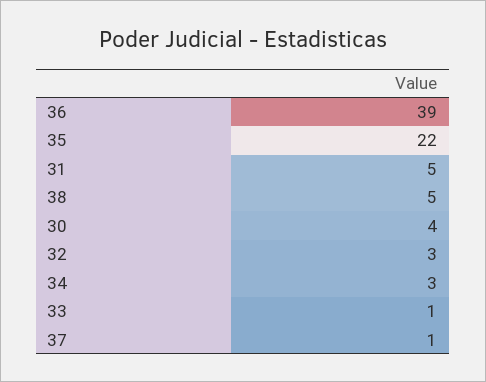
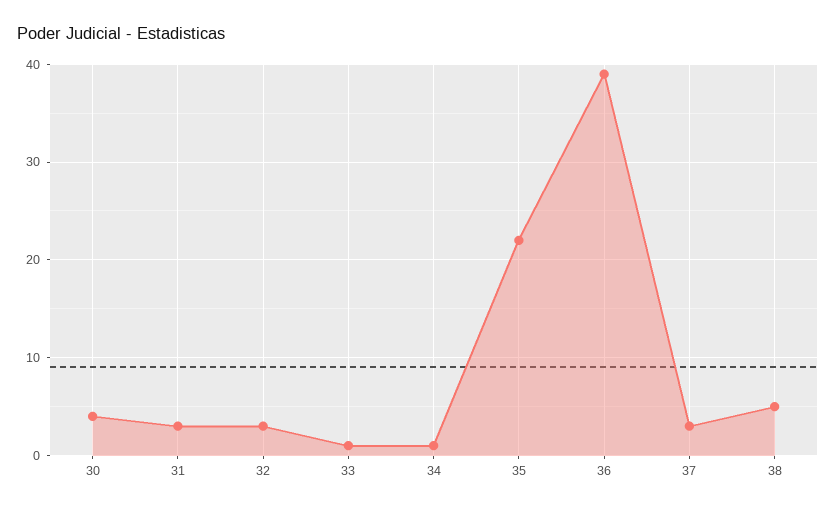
  {
    "36": 39,
    "35": 22,
-   "31": 5,
+   "31": 3,
    "38": 5,
    "30": 4,
    "32": 3,
-   "34": 3,
+   "34": 1,
    "33": 1,
-   "37": 1
+   "37": 3
  }

